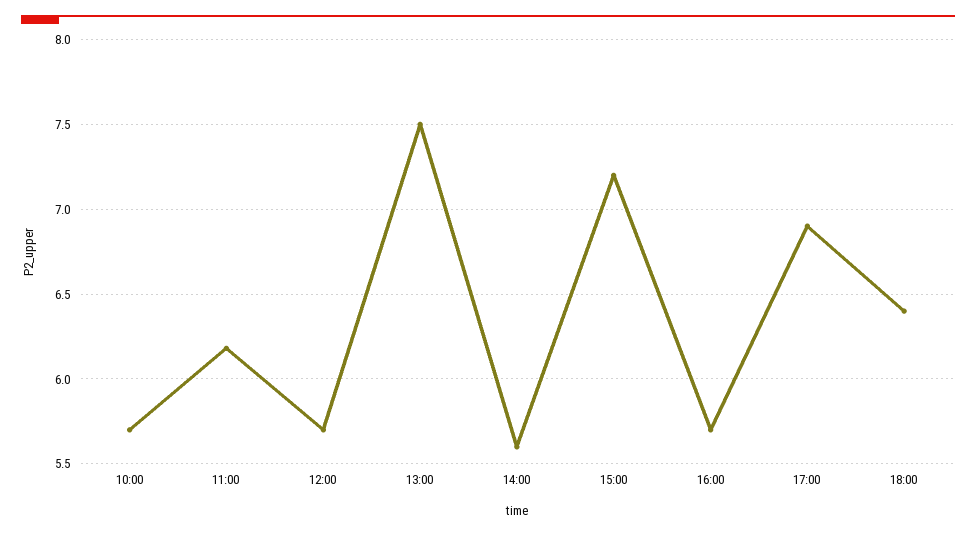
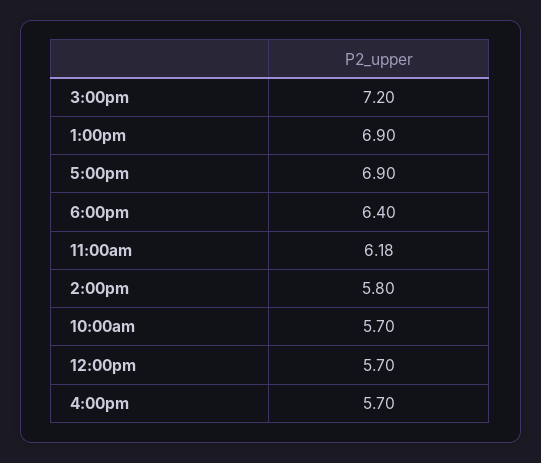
  {
    "10:00": 5.7,
    "11:00": 6.18,
    "12:00": 5.7,
-   "13:00": 7.5,
+   "13:00": 6.9,
-   "14:00": 5.6,
+   "14:00": 5.8,
    "15:00": 7.2,
    "16:00": 5.7,
    "17:00": 6.9,
    "18:00": 6.4
  }

